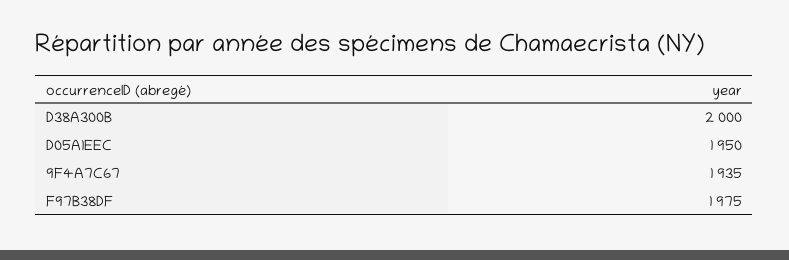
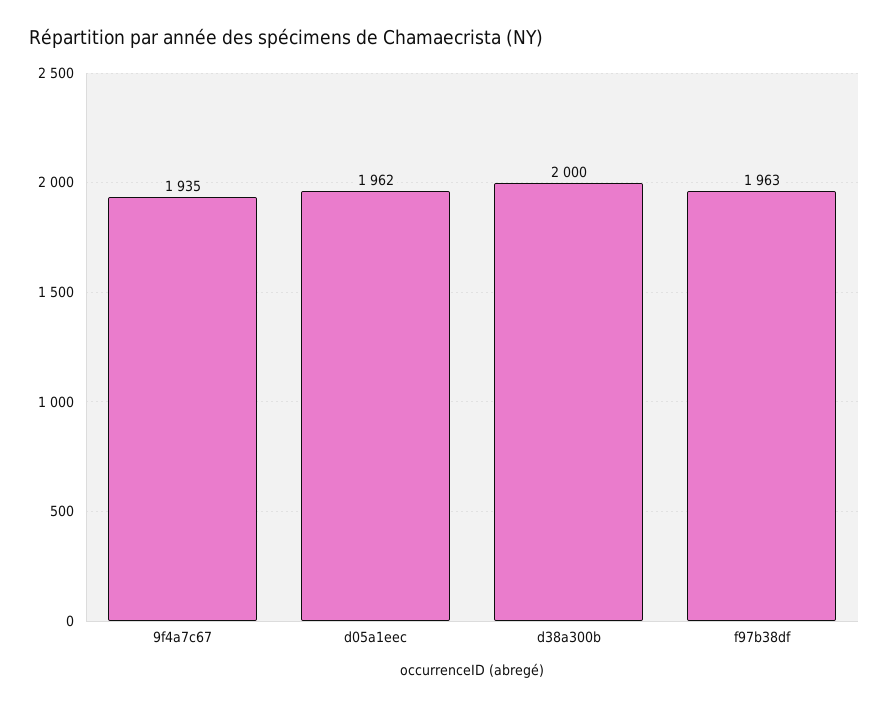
  {
    "D38A300B": 2000,
-   "D05A1EEC": 1950,
+   "D05A1EEC": 1962,
    "9F4A7C67": 1935,
-   "F97B38DF": 1975
+   "F97B38DF": 1963
  }

